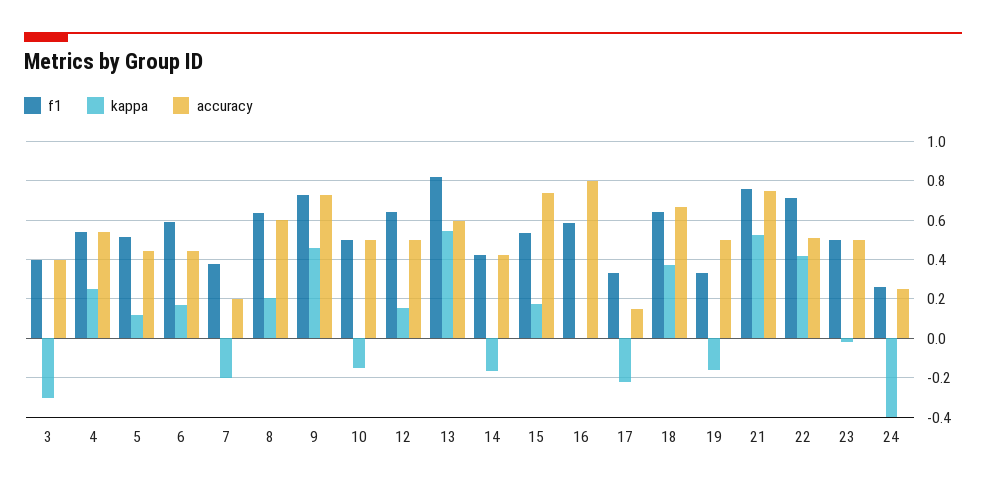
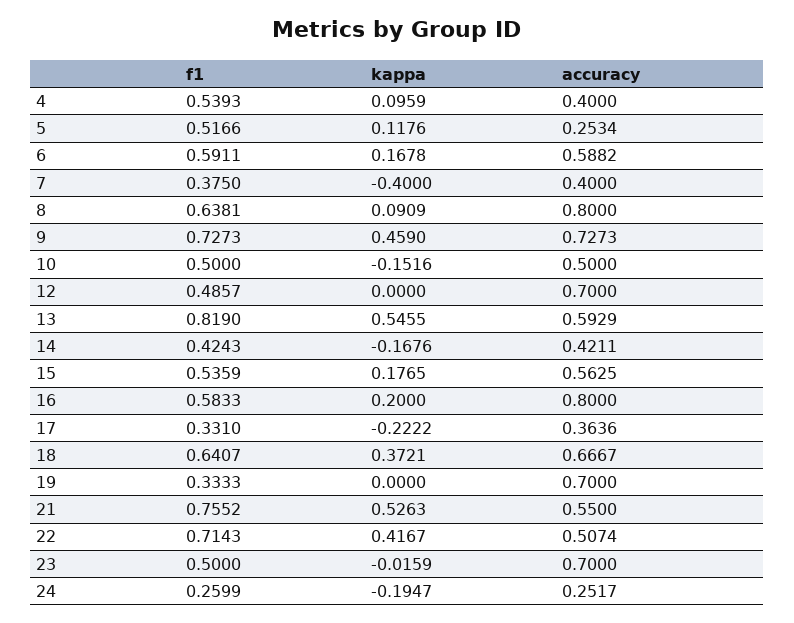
  {
    "f1": {
-     "3": 0.4,
      "4": 0.5393,
      "5": 0.5166,
      "6": 0.5911,
      "7": 0.375,
      "8": 0.6381,
      "9": 0.7273,
      "10": 0.5,
-     "12": 0.65,
+     "12": 0.4857,
      "13": 0.819,
      "14": 0.4243,
      "15": 0.5359,
      "16": 0.5833,
      "17": 0.331,
      "18": 0.6407,
      "19": 0.3333,
      "21": 0.7552,
      "22": 0.7143,
      "23": 0.5,
      "24": 0.2599
    },
    "kappa": {
-     "3": -0.3,
-     "4": 0.25,
+     "4": 0.0959,
      "5": 0.1176,
      "6": 0.1678,
-     "7": -0.2,
+     "7": -0.4,
-     "8": 0.2,
+     "8": 0.0909,
      "9": 0.459,
      "10": -0.1516,
-     "12": 0.15,
+     "12": 0,
      "13": 0.5455,
      "14": -0.1676,
      "15": 0.1765,
-     "16": 0,
+     "16": 0.2,
      "17": -0.2222,
      "18": 0.3721,
-     "19": -0.15,
+     "19": 0,
      "21": 0.5263,
      "22": 0.4167,
      "23": -0.0159,
-     "24": -0.4
+     "24": -0.1947
    },
    "accuracy": {
-     "3": 0.4,
-     "4": 0.55,
+     "4": 0.4,
-     "5": 0.45,
+     "5": 0.2534,
-     "6": 0.45,
+     "6": 0.5882,
-     "7": 0.2,
+     "7": 0.4,
-     "8": 0.6,
+     "8": 0.8,
      "9": 0.7273,
      "10": 0.5,
-     "12": 0.5,
+     "12": 0.7,
      "13": 0.5929,
      "14": 0.4211,
-     "15": 0.75,
+     "15": 0.5625,
      "16": 0.8,
-     "17": 0.15,
+     "17": 0.3636,
      "18": 0.6667,
-     "19": 0.5,
+     "19": 0.7,
-     "21": 0.75,
+     "21": 0.55,
      "22": 0.5074,
-     "23": 0.5,
+     "23": 0.7,
      "24": 0.2517
    }
  }

